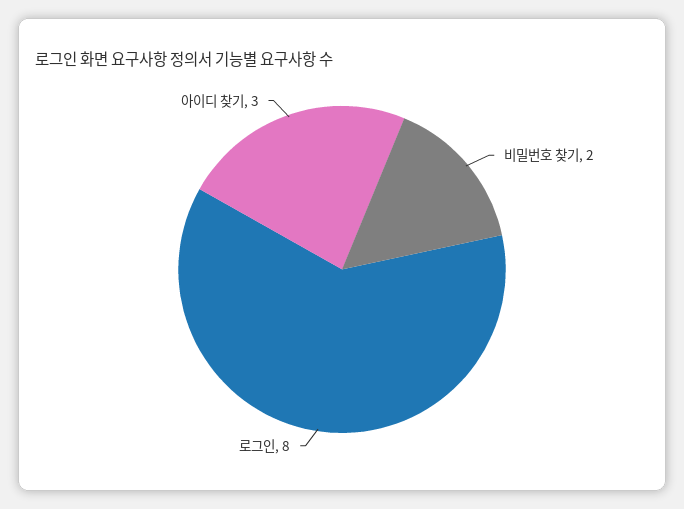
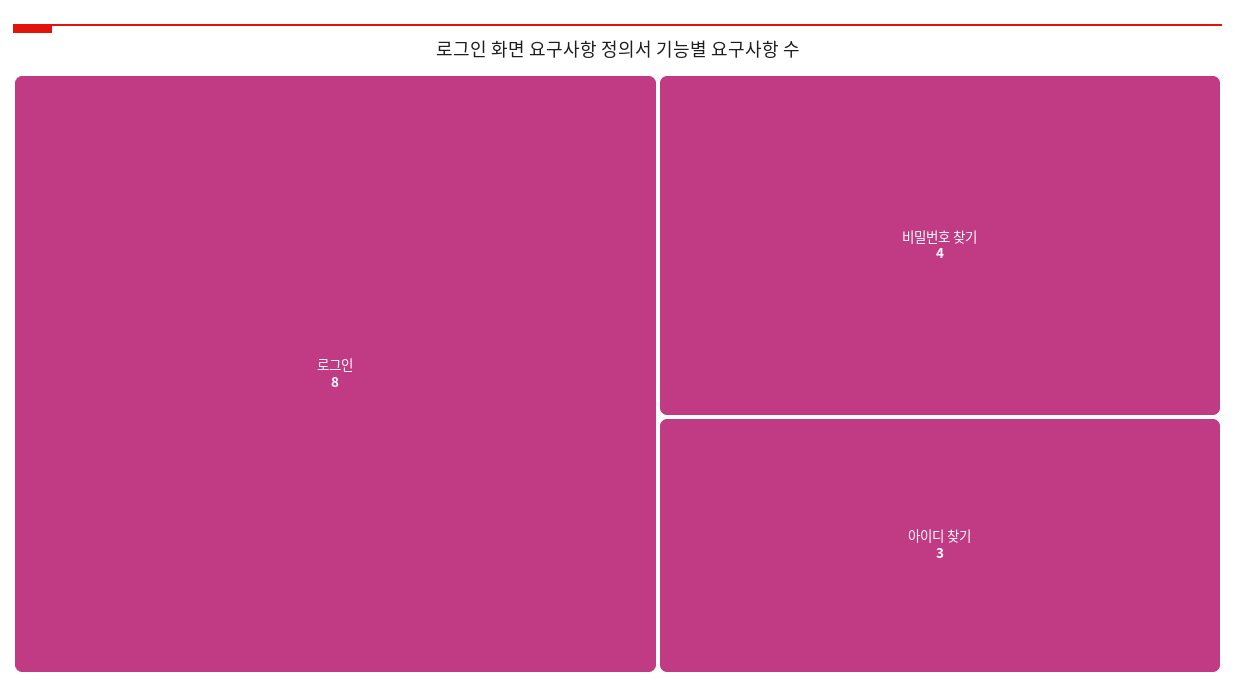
  {
-   "비밀번호 찾기": 2,
+   "비밀번호 찾기": 4,
    "로그인": 8,
    "아이디 찾기": 3
  }

